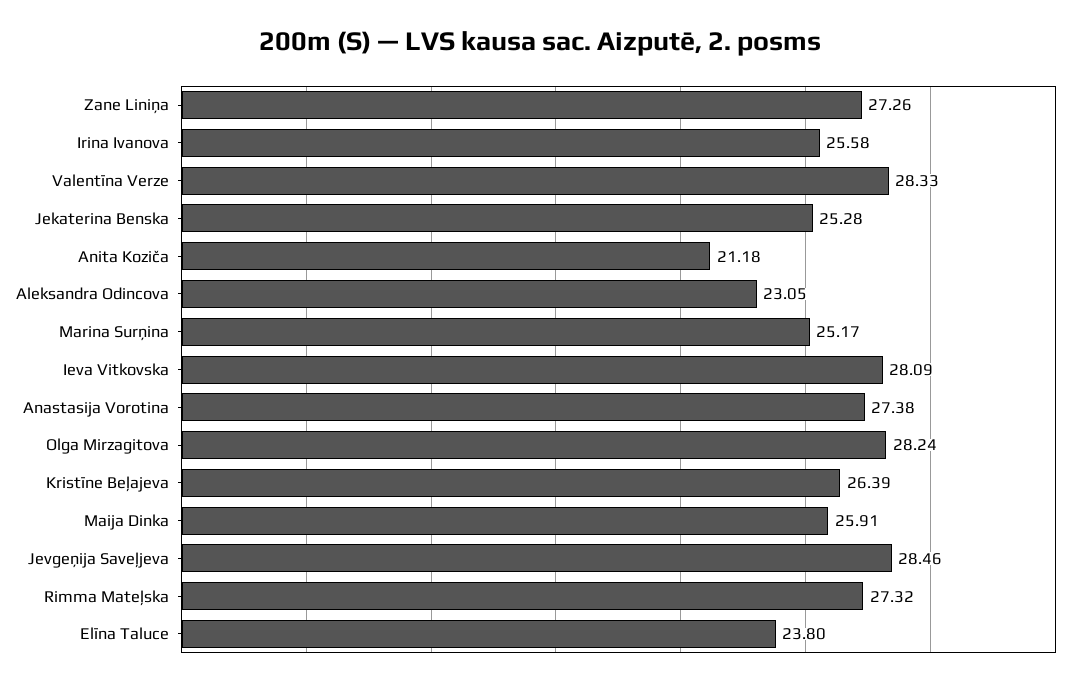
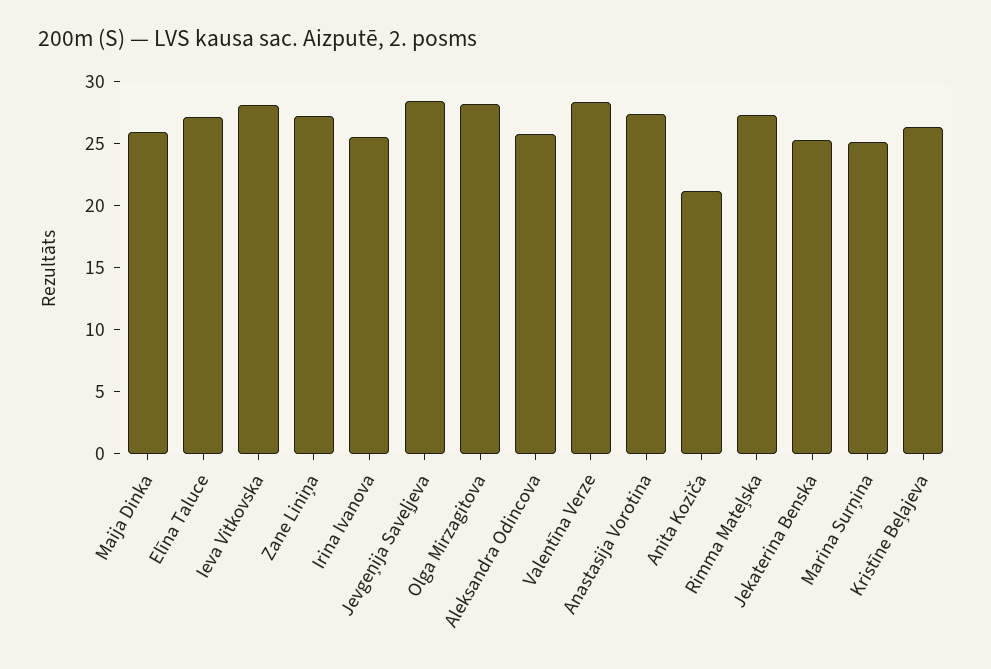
  {
    "Zane Liniņa": 27.26,
    "Irina Ivanova": 25.58,
    "Valentīna Verze": 28.33,
    "Jekaterina Benska": 25.28,
    "Anita Koziča": 21.18,
-   "Aleksandra Odincova": 23.05,
+   "Aleksandra Odincova": 26,
    "Marina Surņina": 25.17,
    "Ieva Vitkovska": 28.09,
    "Anastasija Vorotina": 27.38,
    "Olga Mirzagitova": 28.24,
    "Kristīne Beļajeva": 26.39,
    "Maija Dinka": 25.91,
    "Jevgeņija Saveļjeva": 28.46,
    "Rimma Mateļska": 27.32,
-   "Elīna Taluce": 23.8
+   "Elīna Taluce": 27
  }

